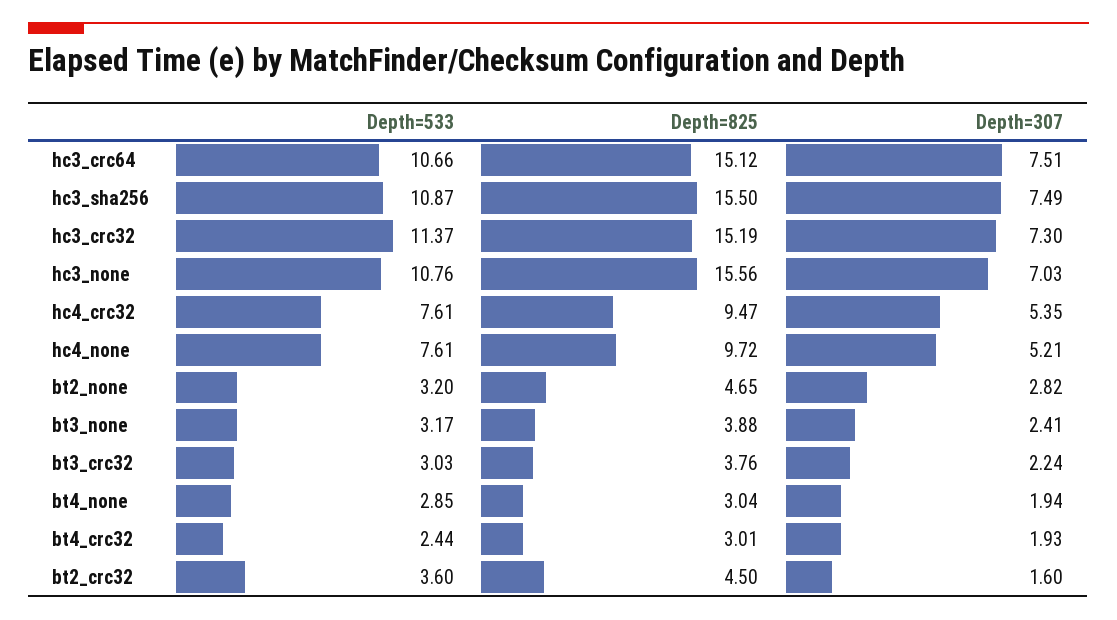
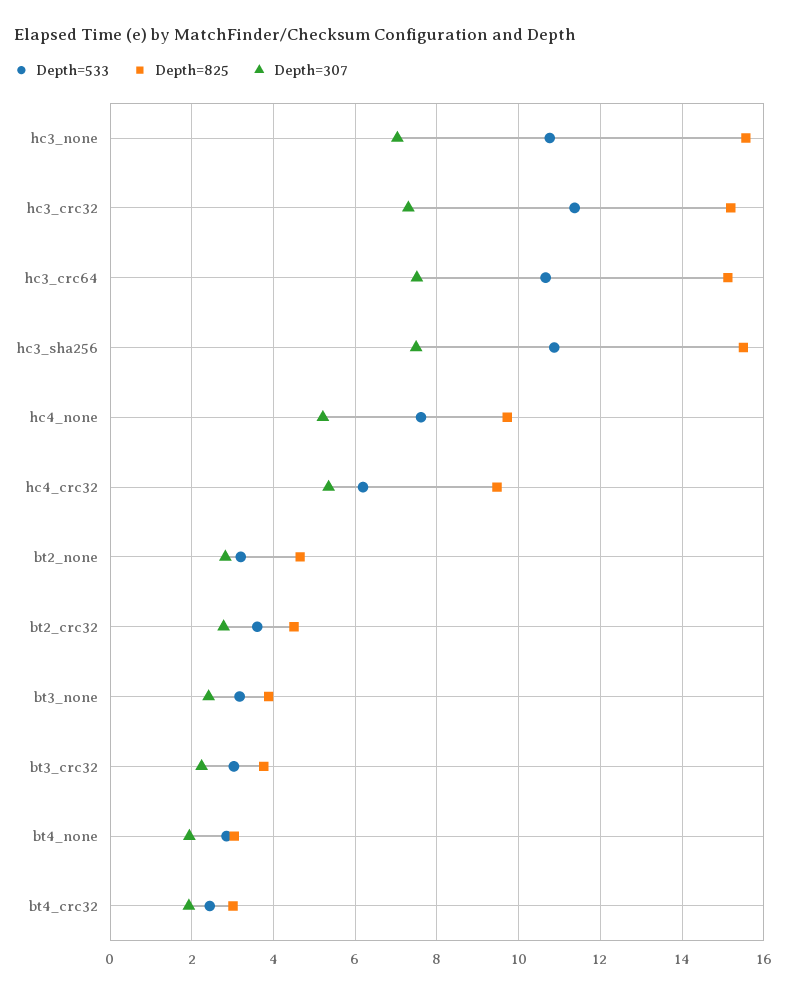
  {
    "Depth=533": {
      "hc3_crc64": 10.66,
      "hc3_sha256": 10.87,
      "hc3_crc32": 11.37,
      "hc3_none": 10.76,
-     "hc4_crc32": 7.61,
+     "hc4_crc32": 6.2,
      "hc4_none": 7.61,
      "bt2_none": 3.2,
      "bt3_none": 3.17,
      "bt3_crc32": 3.03,
      "bt4_none": 2.85,
      "bt4_crc32": 2.44,
      "bt2_crc32": 3.6
    },
    "Depth=825": {
      "hc3_crc64": 15.12,
      "hc3_sha256": 15.5,
      "hc3_crc32": 15.19,
      "hc3_none": 15.56,
      "hc4_crc32": 9.47,
      "hc4_none": 9.72,
      "bt2_none": 4.65,
      "bt3_none": 3.88,
      "bt3_crc32": 3.76,
      "bt4_none": 3.04,
      "bt4_crc32": 3.01,
      "bt2_crc32": 4.5
    },
    "Depth=307": {
      "hc3_crc64": 7.51,
      "hc3_sha256": 7.49,
      "hc3_crc32": 7.3,
      "hc3_none": 7.03,
      "hc4_crc32": 5.35,
      "hc4_none": 5.21,
      "bt2_none": 2.82,
      "bt3_none": 2.41,
      "bt3_crc32": 2.24,
      "bt4_none": 1.94,
      "bt4_crc32": 1.93,
-     "bt2_crc32": 1.6
+     "bt2_crc32": 2.8
    }
  }

